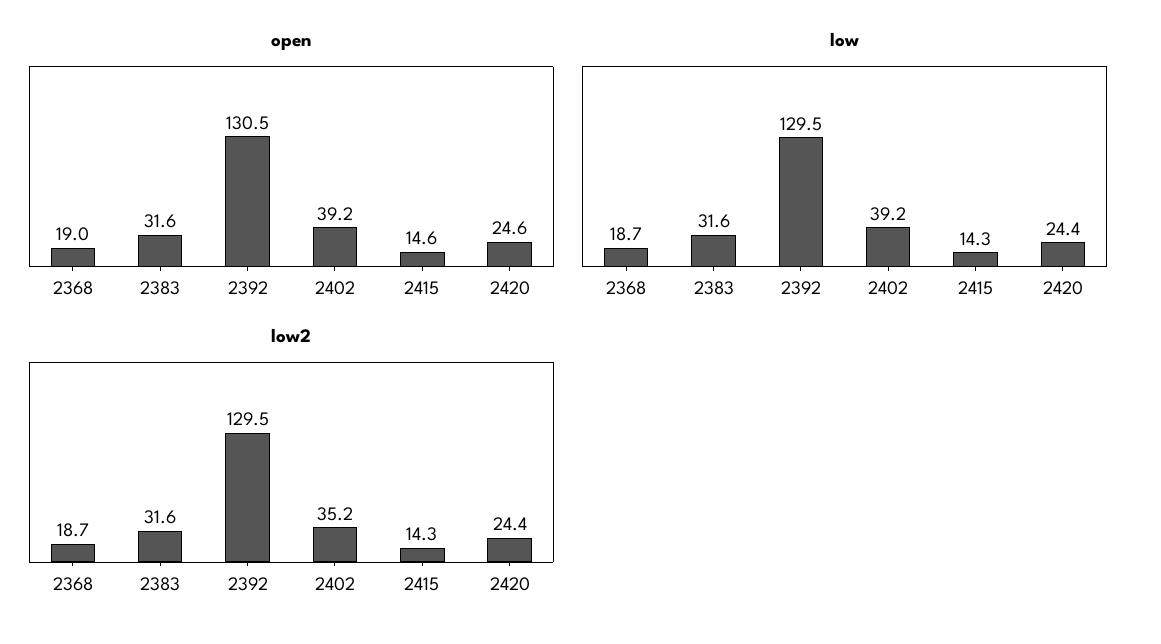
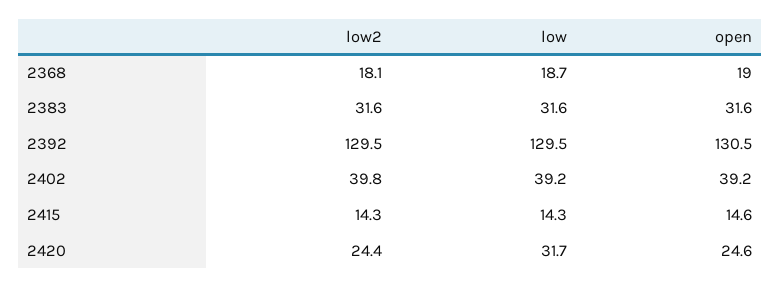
  {
    "open": {
      "2368": 19,
      "2383": 31.6,
      "2392": 130.5,
      "2402": 39.2,
      "2415": 14.6,
      "2420": 24.6
    },
    "low": {
      "2368": 18.7,
      "2383": 31.6,
      "2392": 129.5,
      "2402": 39.2,
      "2415": 14.3,
-     "2420": 24.4
+     "2420": 31.7
    },
    "low2": {
-     "2368": 18.7,
+     "2368": 18.1,
      "2383": 31.6,
      "2392": 129.5,
-     "2402": 35.2,
+     "2402": 39.8,
      "2415": 14.3,
      "2420": 24.4
    }
  }

